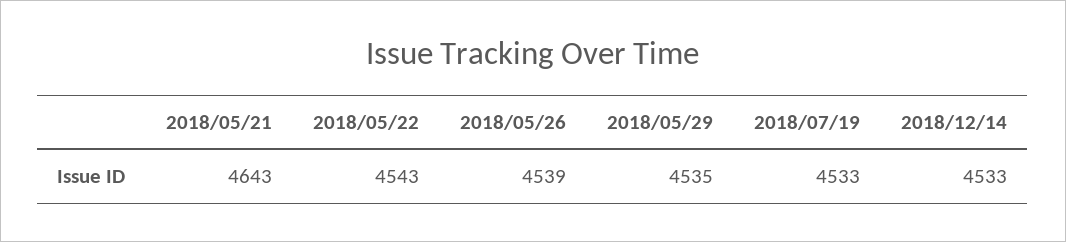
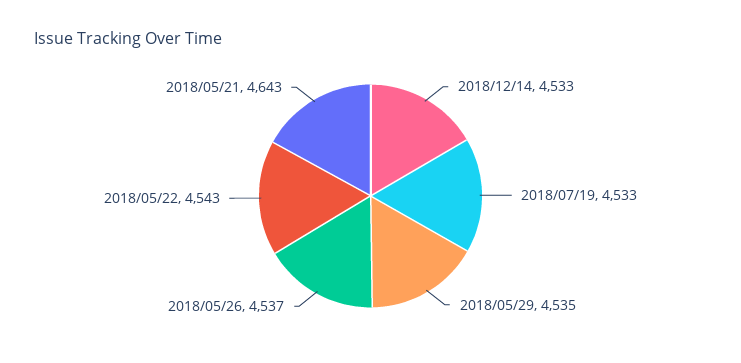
  {
    "2018/05/21": 4643,
    "2018/05/22": 4543,
-   "2018/05/26": 4539,
+   "2018/05/26": 4537,
    "2018/05/29": 4535,
    "2018/07/19": 4533,
    "2018/12/14": 4533
  }

